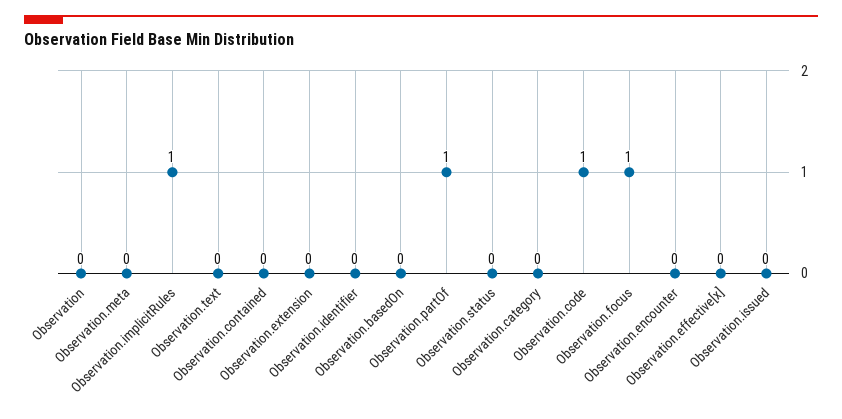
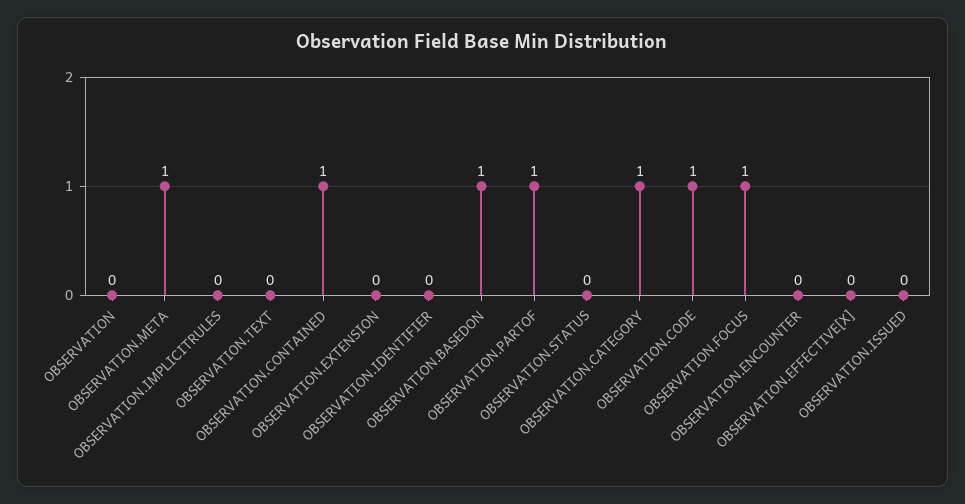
  {
    "Observation": 0,
-   "Observation.meta": 0,
+   "Observation.meta": 1,
-   "Observation.implicitRules": 1,
+   "Observation.implicitRules": 0,
    "Observation.text": 0,
-   "Observation.contained": 0,
+   "Observation.contained": 1,
    "Observation.extension": 0,
    "Observation.identifier": 0,
-   "Observation.basedOn": 0,
+   "Observation.basedOn": 1,
    "Observation.partOf": 1,
    "Observation.status": 0,
-   "Observation.category": 0,
+   "Observation.category": 1,
    "Observation.code": 1,
    "Observation.focus": 1,
    "Observation.encounter": 0,
    "Observation.effective[x]": 0,
    "Observation.issued": 0
  }

